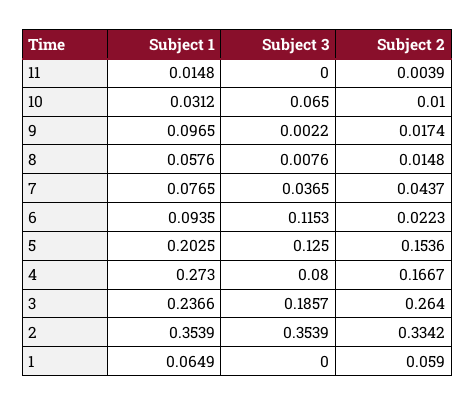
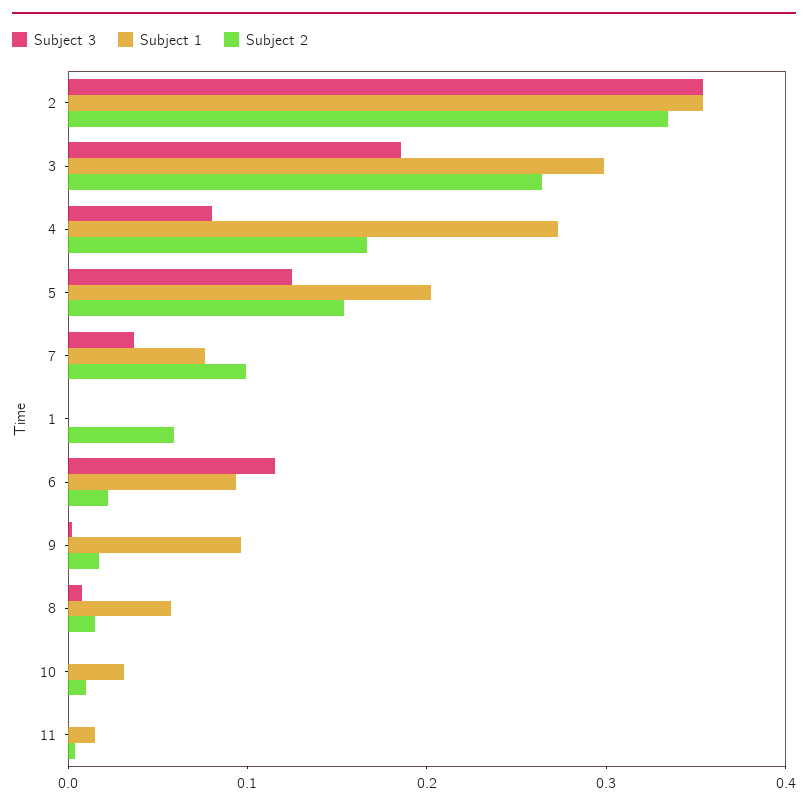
  {
    "Subject 1": {
      "11": 0.0148,
      "10": 0.0312,
      "9": 0.0965,
      "8": 0.0576,
      "7": 0.0765,
      "6": 0.0935,
      "5": 0.2025,
      "4": 0.273,
-     "3": 0.2366,
+     "3": 0.3,
      "2": 0.3539,
-     "1": 0.0649
+     "1": 0
    },
    "Subject 3": {
      "11": 0,
-     "10": 0.065,
+     "10": 0,
      "9": 0.0022,
      "8": 0.0076,
      "7": 0.0365,
      "6": 0.1153,
      "5": 0.125,
      "4": 0.08,
      "3": 0.1857,
      "2": 0.3539,
      "1": 0
    },
    "Subject 2": {
      "11": 0.0039,
      "10": 0.01,
      "9": 0.0174,
      "8": 0.0148,
-     "7": 0.0437,
+     "7": 0.1,
      "6": 0.0223,
      "5": 0.1536,
      "4": 0.1667,
      "3": 0.264,
      "2": 0.3342,
      "1": 0.059
    }
  }

